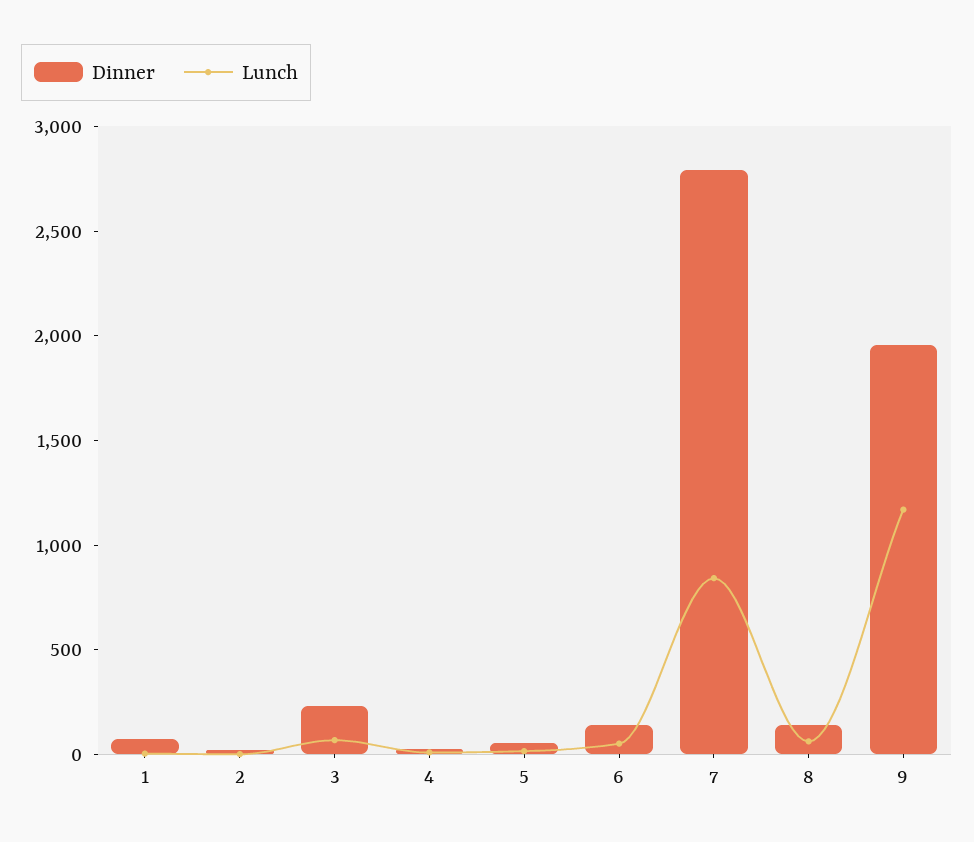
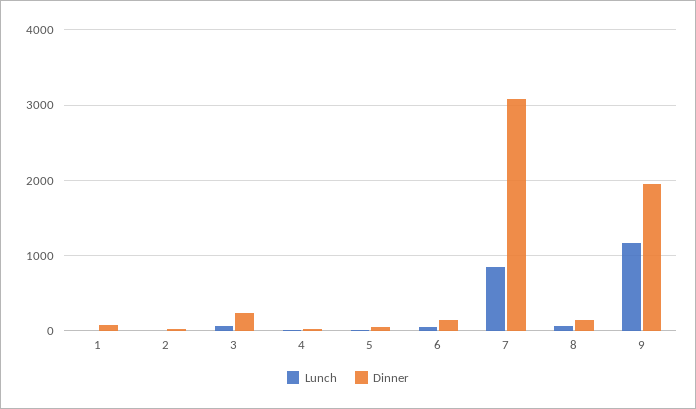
  {
    "Dinner": {
      "1": 100,
      "2": 0,
      "3": 200,
      "4": 0,
      "5": 100,
      "6": 100,
-     "7": 2800,
+     "7": 3100,
      "8": 100,
      "9": 2000
    },
    "Lunch": {
      "1": 0,
      "2": 0,
      "3": 100,
      "4": 0,
      "5": 0,
      "6": 100,
      "7": 800,
      "8": 100,
      "9": 1200
    }
  }

